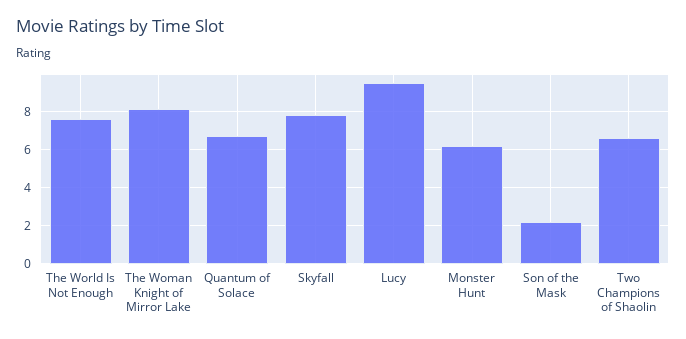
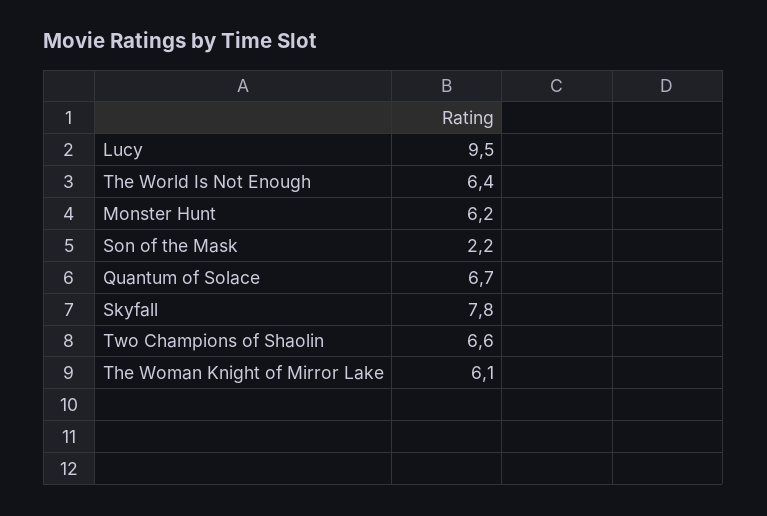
  {
-   "The World Is Not Enough": 7.5,
+   "The World Is Not Enough": 6.4,
-   "The Woman Knight of Mirror Lake": 8,
+   "The Woman Knight of Mirror Lake": 6.1,
    "Quantum of Solace": 6.7,
    "Skyfall": 7.8,
    "Lucy": 9.5,
    "Monster Hunt": 6.2,
    "Son of the Mask": 2.2,
    "Two Champions of Shaolin": 6.6
  }

